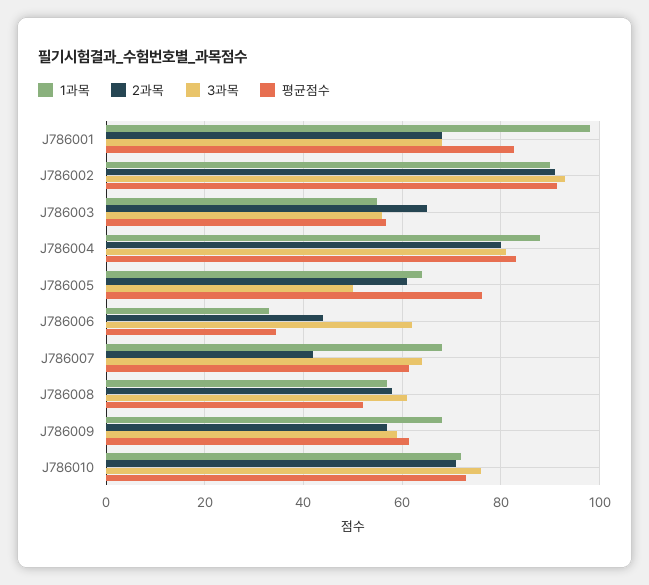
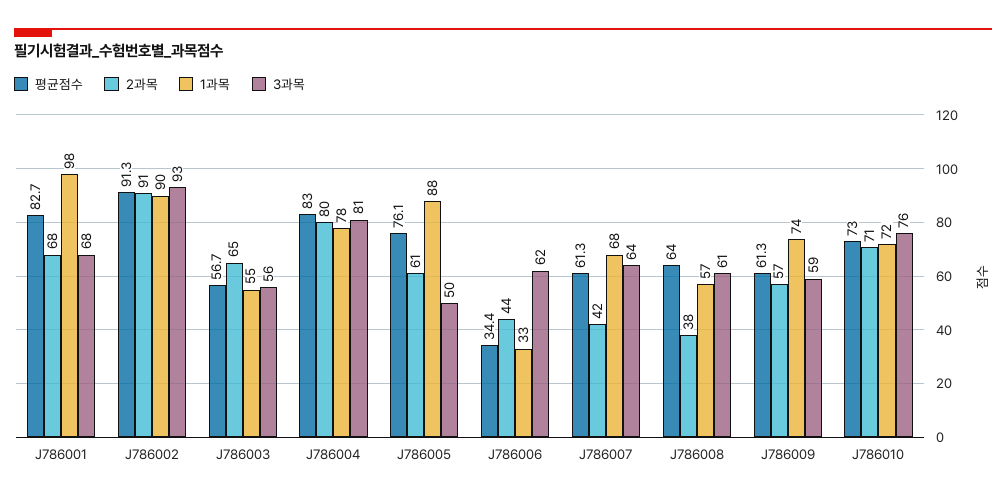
  {
    "1과목": {
      "J786001": 98,
      "J786002": 90,
      "J786003": 55,
-     "J786004": 88,
+     "J786004": 78,
-     "J786005": 64,
+     "J786005": 88,
      "J786006": 33,
      "J786007": 68,
      "J786008": 57,
-     "J786009": 68,
+     "J786009": 74,
      "J786010": 72
    },
    "2과목": {
      "J786001": 68,
      "J786002": 91,
      "J786003": 65,
      "J786004": 80,
      "J786005": 61,
      "J786006": 44,
      "J786007": 42,
-     "J786008": 58,
+     "J786008": 38,
      "J786009": 57,
      "J786010": 71
    },
    "3과목": {
      "J786001": 68,
      "J786002": 93,
      "J786003": 56,
      "J786004": 81,
      "J786005": 50,
      "J786006": 62,
      "J786007": 64,
      "J786008": 61,
      "J786009": 59,
      "J786010": 76
    },
    "평균점수": {
      "J786001": 82.7,
      "J786002": 91.3,
      "J786003": 56.7,
      "J786004": 83,
      "J786005": 76.1,
      "J786006": 34.4,
      "J786007": 61.3,
-     "J786008": 52,
+     "J786008": 64,
      "J786009": 61.3,
      "J786010": 73
    }
  }

